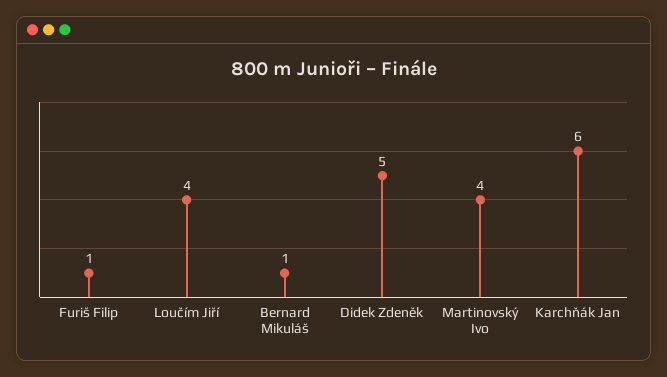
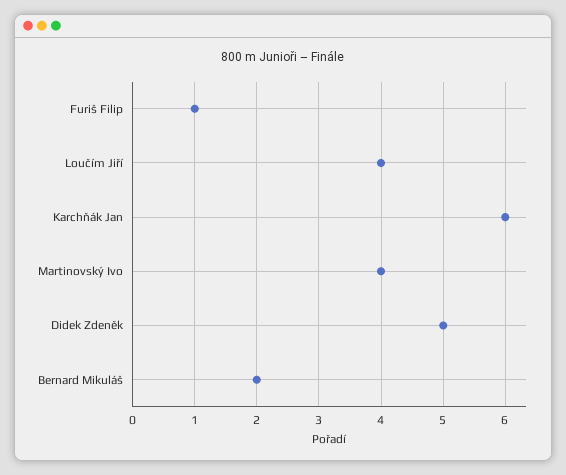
  {
    "Furiš Filip": 1,
    "Loučím Jiří": 4,
-   "Bernard Mikuláš": 1,
+   "Bernard Mikuláš": 2,
    "Didek Zdeněk": 5,
    "Martinovský Ivo": 4,
    "Karchňák Jan": 6
  }

